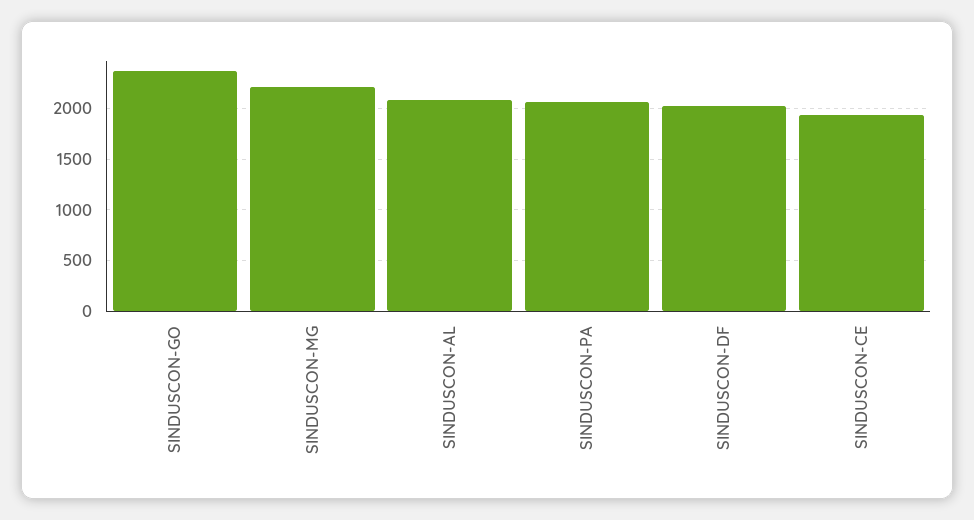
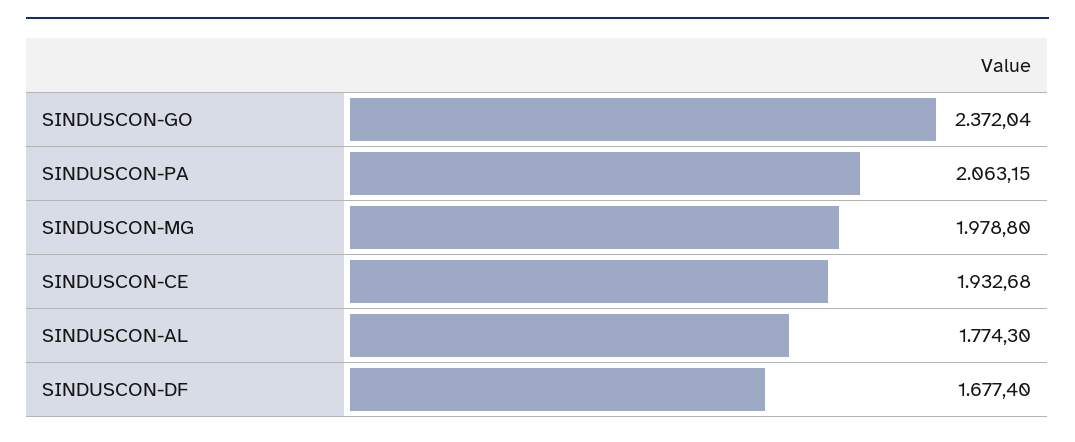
  {
    "SINDUSCON-GO": 2372.04,
-   "SINDUSCON-MG": 2200,
+   "SINDUSCON-MG": 1978.8,
-   "SINDUSCON-AL": 2100,
+   "SINDUSCON-AL": 1774.3,
    "SINDUSCON-PA": 2063.15,
-   "SINDUSCON-DF": 2000,
+   "SINDUSCON-DF": 1677.4,
    "SINDUSCON-CE": 1932.68
  }

